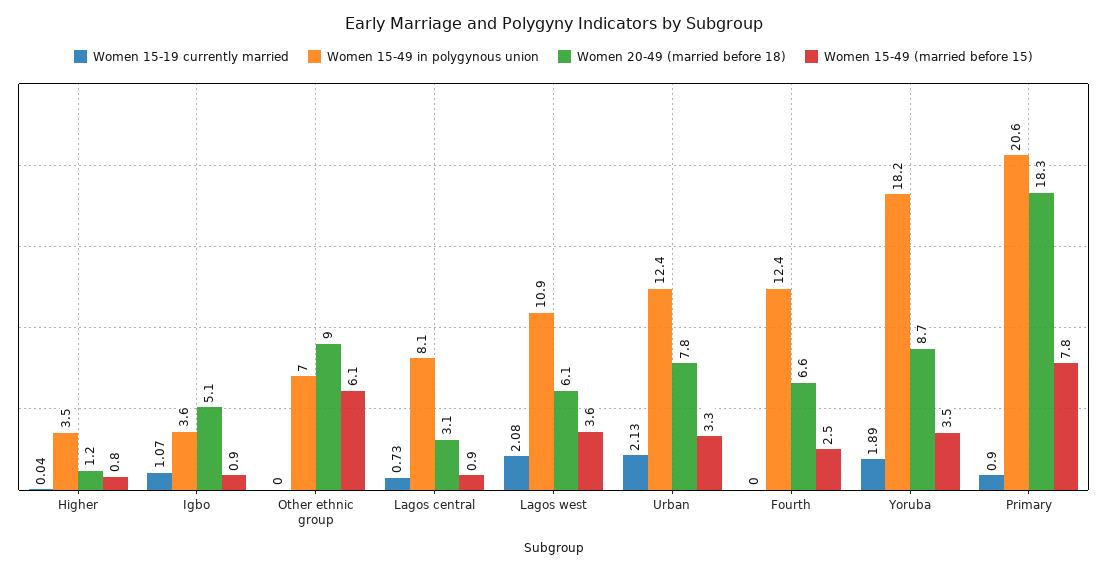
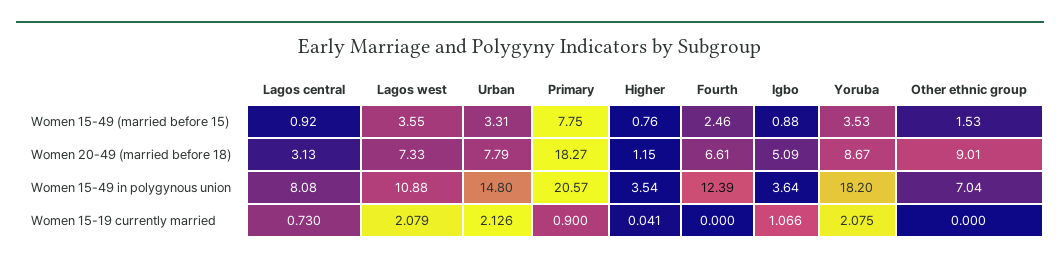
  {
    "Women 15-19 currently married": {
      "Higher": 0.041,
      "Igbo": 1.066,
      "Other ethnic group": 0,
      "Lagos central": 0.73,
      "Lagos west": 2.079,
      "Urban": 2.126,
      "Fourth": 0,
-     "Yoruba": 1.89,
+     "Yoruba": 2.075,
      "Primary": 0.9
    },
    "Women 15-49 in polygynous union": {
      "Higher": 3.54,
      "Igbo": 3.64,
      "Other ethnic group": 7.04,
      "Lagos central": 8.08,
      "Lagos west": 10.88,
-     "Urban": 12.4,
+     "Urban": 14.8,
      "Fourth": 12.39,
      "Yoruba": 18.2,
      "Primary": 20.57
    },
    "Women 20-49 (married before 18)": {
      "Higher": 1.15,
      "Igbo": 5.09,
      "Other ethnic group": 9.01,
      "Lagos central": 3.13,
-     "Lagos west": 6.1,
+     "Lagos west": 7.33,
      "Urban": 7.79,
      "Fourth": 6.61,
      "Yoruba": 8.67,
      "Primary": 18.27
    },
    "Women 15-49 (married before 15)": {
      "Higher": 0.76,
      "Igbo": 0.88,
-     "Other ethnic group": 6.1,
+     "Other ethnic group": 1.53,
      "Lagos central": 0.92,
      "Lagos west": 3.55,
      "Urban": 3.31,
      "Fourth": 2.46,
      "Yoruba": 3.53,
      "Primary": 7.75
    }
  }

